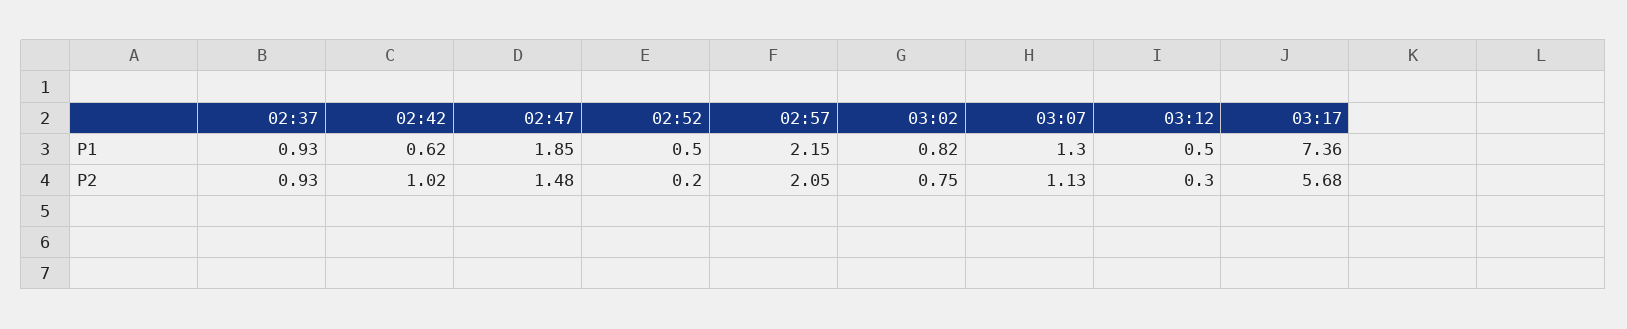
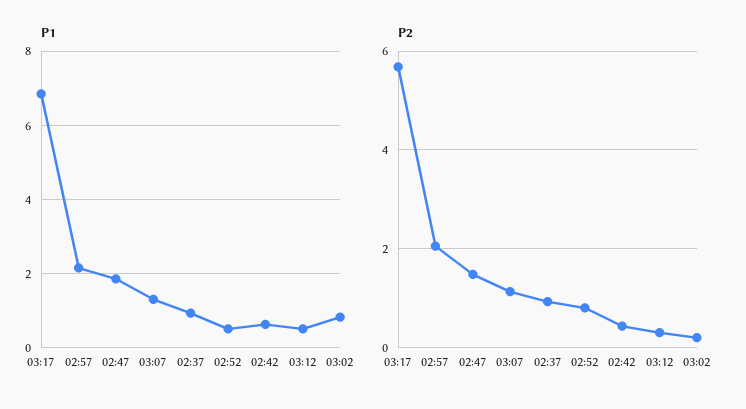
  {
    "P1": {
      "02:37": 0.93,
      "02:42": 0.62,
      "02:47": 1.85,
      "02:52": 0.5,
      "02:57": 2.15,
      "03:02": 0.82,
      "03:07": 1.3,
      "03:12": 0.5,
-     "03:17": 7.36
+     "03:17": 6.8
    },
    "P2": {
      "02:37": 0.93,
-     "02:42": 1.02,
+     "02:42": 0.4,
      "02:47": 1.48,
-     "02:52": 0.2,
+     "02:52": 0.8,
      "02:57": 2.05,
-     "03:02": 0.75,
+     "03:02": 0.2,
      "03:07": 1.13,
      "03:12": 0.3,
      "03:17": 5.68
    }
  }

